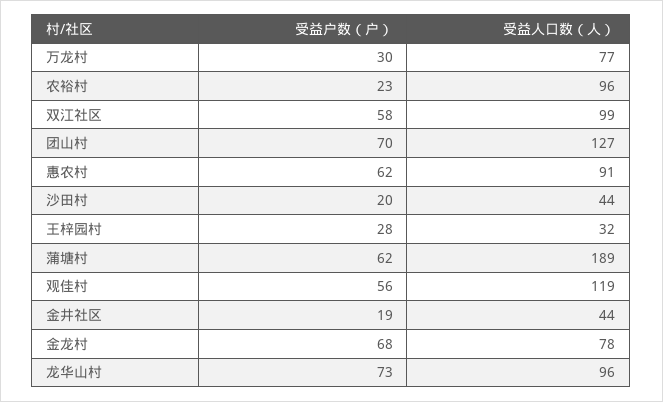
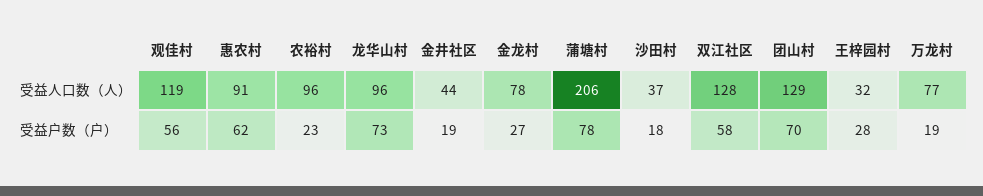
  {
    "受益户数（户）": {
-     "万龙村": 30,
+     "万龙村": 19,
      "农裕村": 23,
      "双江社区": 58,
      "团山村": 70,
      "惠农村": 62,
-     "沙田村": 20,
+     "沙田村": 18,
      "王梓园村": 28,
-     "蒲塘村": 62,
+     "蒲塘村": 78,
      "观佳村": 56,
      "金井社区": 19,
-     "金龙村": 68,
+     "金龙村": 27,
      "龙华山村": 73
    },
    "受益人口数（人）": {
      "万龙村": 77,
      "农裕村": 96,
-     "双江社区": 99,
+     "双江社区": 128,
-     "团山村": 127,
+     "团山村": 129,
      "惠农村": 91,
-     "沙田村": 44,
+     "沙田村": 37,
      "王梓园村": 32,
-     "蒲塘村": 189,
+     "蒲塘村": 206,
      "观佳村": 119,
      "金井社区": 44,
      "金龙村": 78,
      "龙华山村": 96
    }
  }

